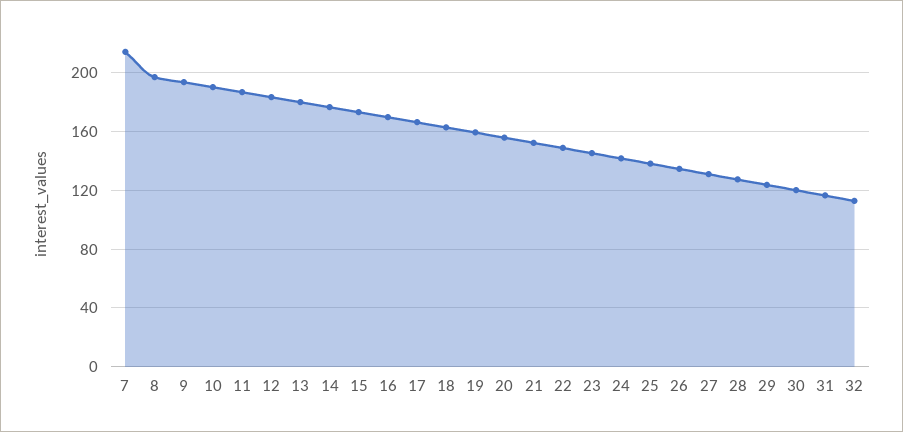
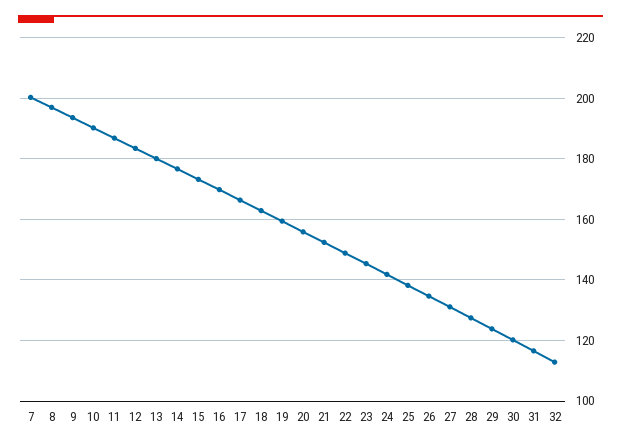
  {
-   "7": 215,
+   "7": 200,
    "8": 198,
    "9": 194,
    "10": 190,
    "11": 186,
    "12": 184,
    "13": 180,
    "14": 176,
    "15": 174,
    "16": 170,
    "17": 166,
    "18": 162,
    "19": 160,
    "20": 156,
    "21": 152,
    "22": 148,
    "23": 146,
    "24": 142,
    "25": 138,
    "26": 134,
    "27": 132,
    "28": 128,
    "29": 124,
    "30": 120,
    "31": 116,
    "32": 112
  }

